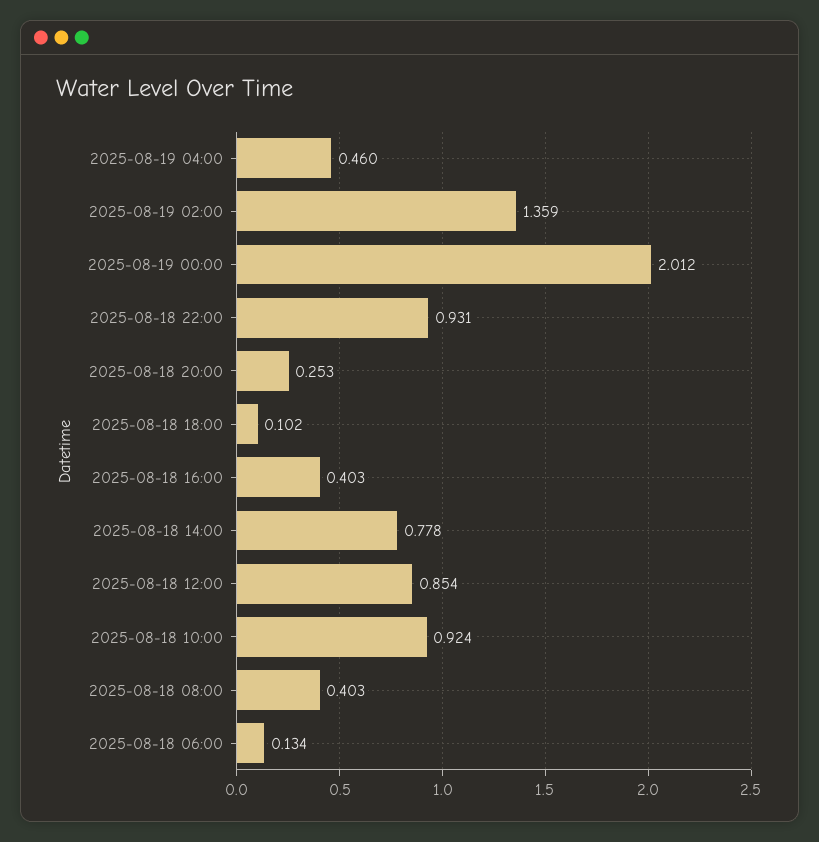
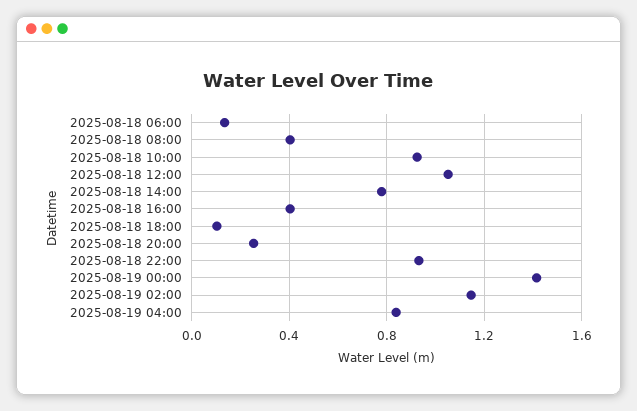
  {
-   "2025-08-19 04:00": 0.46,
+   "2025-08-19 04:00": 0.85,
-   "2025-08-19 02:00": 1.359,
+   "2025-08-19 02:00": 1.15,
-   "2025-08-19 00:00": 2.012,
+   "2025-08-19 00:00": 1.4,
    "2025-08-18 22:00": 0.931,
    "2025-08-18 20:00": 0.253,
    "2025-08-18 18:00": 0.102,
    "2025-08-18 16:00": 0.403,
    "2025-08-18 14:00": 0.778,
-   "2025-08-18 12:00": 0.854,
+   "2025-08-18 12:00": 1.05,
    "2025-08-18 10:00": 0.924,
    "2025-08-18 08:00": 0.403,
    "2025-08-18 06:00": 0.134
  }

